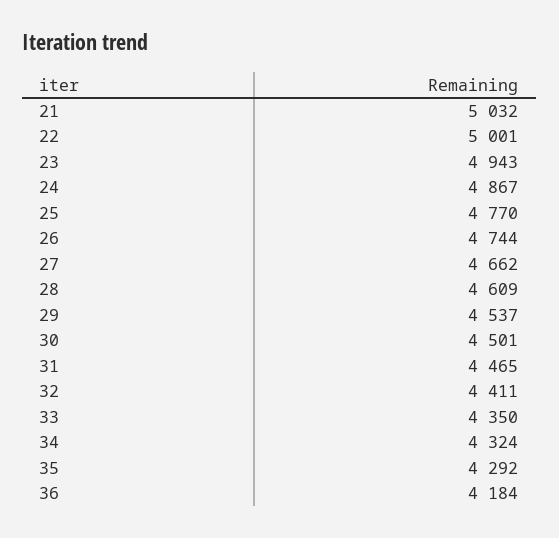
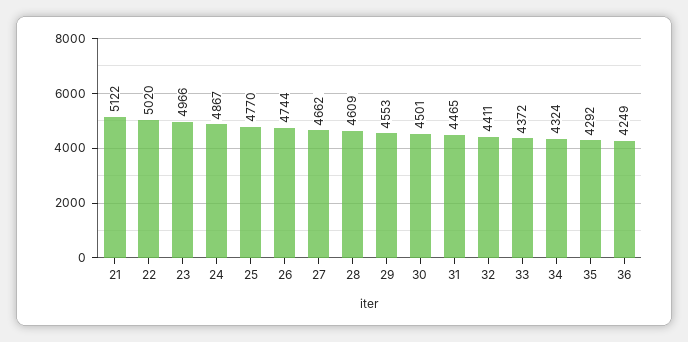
  {
-   "21": 5032,
+   "21": 5122,
-   "22": 5001,
+   "22": 5020,
-   "23": 4943,
+   "23": 4966,
    "24": 4867,
    "25": 4770,
    "26": 4744,
    "27": 4662,
    "28": 4609,
-   "29": 4537,
+   "29": 4553,
    "30": 4501,
    "31": 4465,
    "32": 4411,
-   "33": 4350,
+   "33": 4372,
    "34": 4324,
    "35": 4292,
-   "36": 4184
+   "36": 4249
  }

